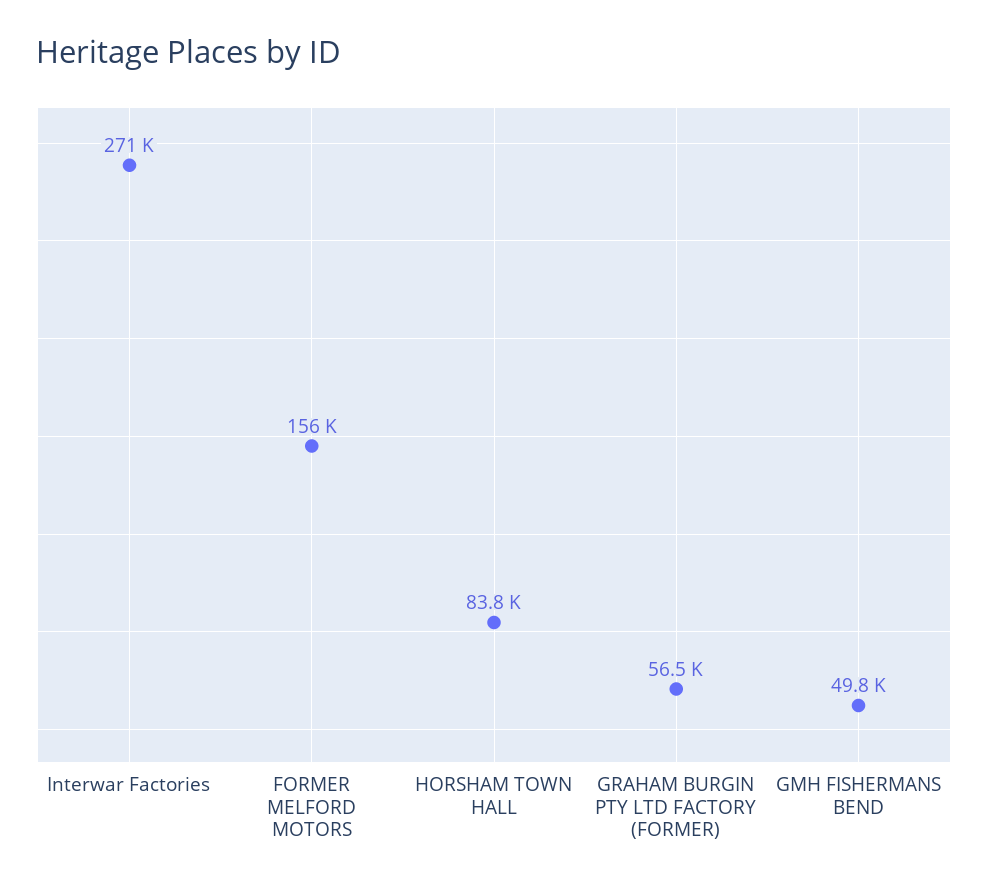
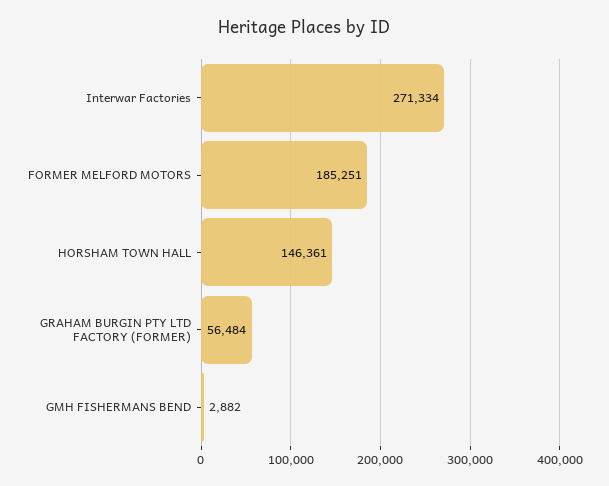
  {
    "Interwar Factories": 271334,
-   "FORMER MELFORD MOTORS": 156000,
+   "FORMER MELFORD MOTORS": 185251,
-   "HORSHAM TOWN HALL": 83800,
+   "HORSHAM TOWN HALL": 146361,
    "GRAHAM BURGIN PTY LTD FACTORY (FORMER)": 56484,
-   "GMH FISHERMANS BEND": 49800
+   "GMH FISHERMANS BEND": 2882
  }

